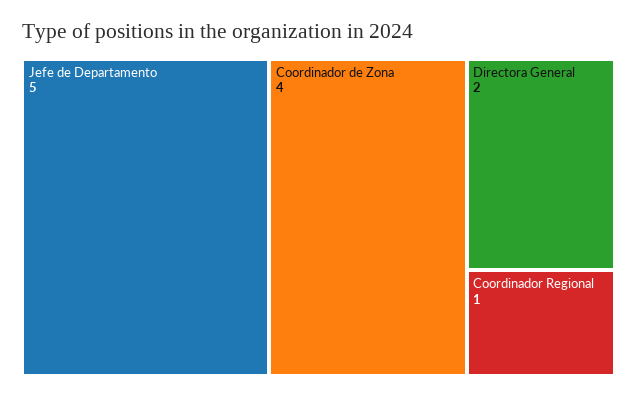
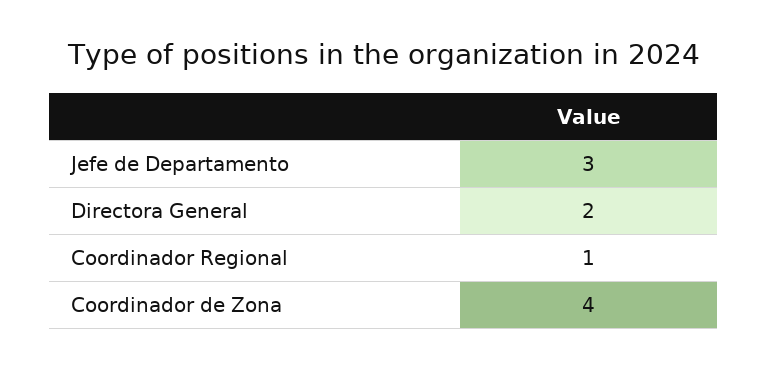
  {
-   "Jefe de Departamento": 5,
+   "Jefe de Departamento": 3,
    "Coordinador de Zona": 4,
    "Directora General": 2,
    "Coordinador Regional": 1
  }

